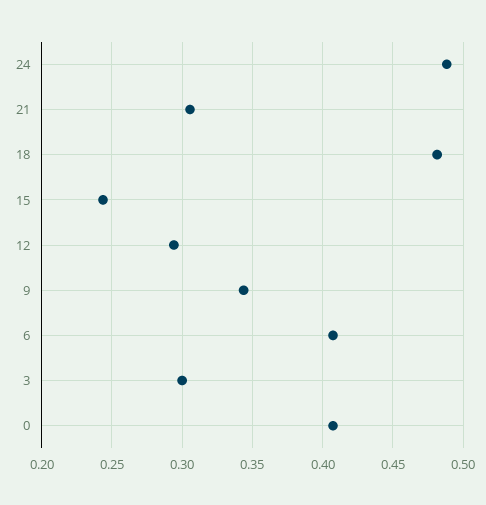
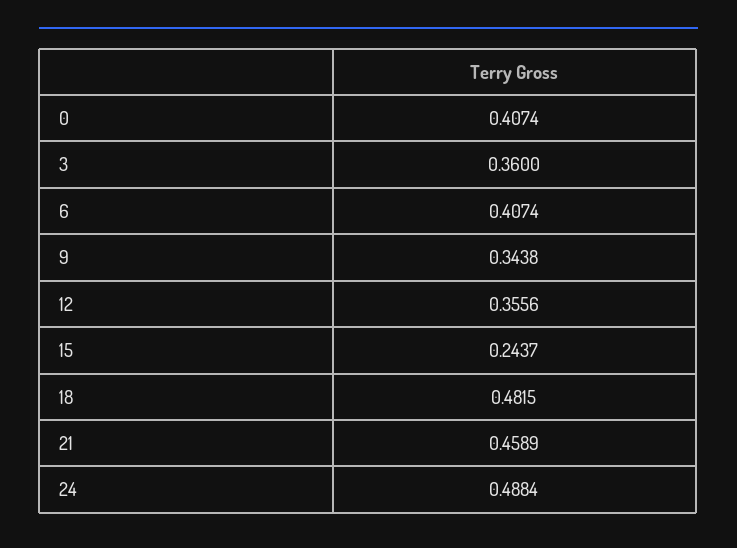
  {
    "24": 0.4884,
-   "21": 0.305,
+   "21": 0.4589,
    "18": 0.4815,
    "15": 0.2437,
-   "12": 0.295,
+   "12": 0.3556,
    "9": 0.3438,
    "6": 0.4074,
-   "3": 0.3,
+   "3": 0.36,
    "0": 0.4074
  }

